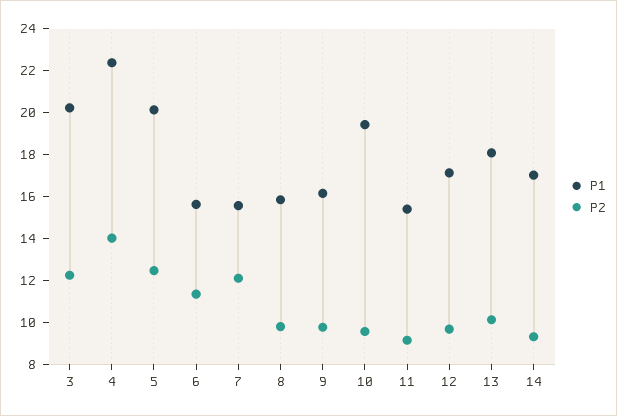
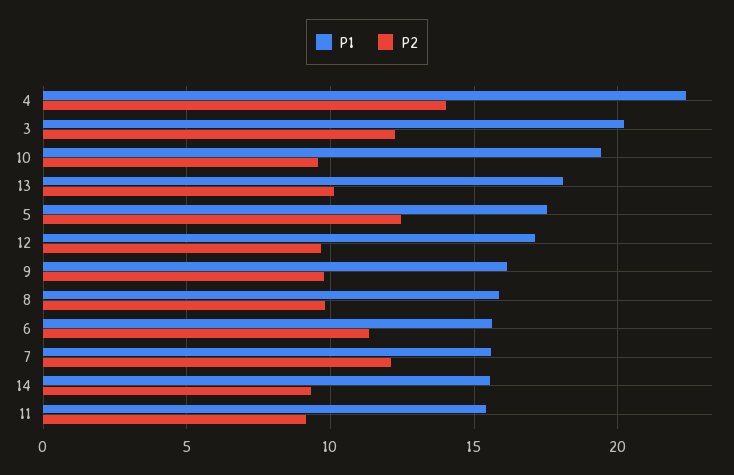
  {
    "P1": {
      "3": 20,
      "4": 22.5,
-     "5": 20,
+     "5": 17.5,
      "6": 15.5,
      "7": 15.5,
      "8": 16,
      "9": 16,
      "10": 19.5,
      "11": 15.5,
      "12": 17,
      "13": 18,
-     "14": 17
+     "14": 15.5
    },
    "P2": {
      "3": 12.5,
      "4": 14,
      "5": 12.5,
      "6": 11.5,
      "7": 12,
      "8": 10,
      "9": 10,
      "10": 9.5,
      "11": 9,
      "12": 9.5,
      "13": 10,
      "14": 9.5
    }
  }

